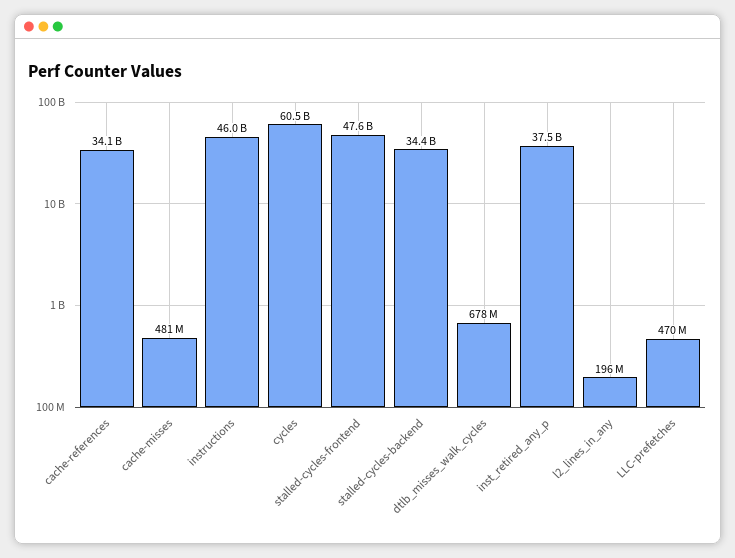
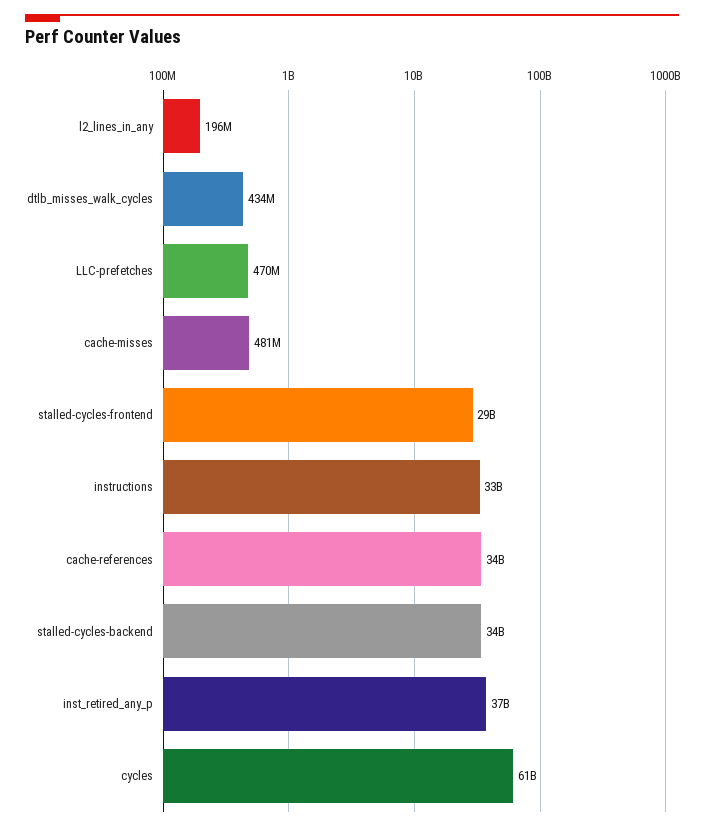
  {
    "cache-references": 34100000000,
    "cache-misses": 481000000,
-   "instructions": 46000000000,
+   "instructions": 33000000000,
    "cycles": 60500000000,
-   "stalled-cycles-frontend": 47600000000,
+   "stalled-cycles-frontend": 29000000000,
    "stalled-cycles-backend": 34400000000,
-   "dtlb_misses_walk_cycles": 678000000,
+   "dtlb_misses_walk_cycles": 434000000,
    "inst_retired_any_p": 37500000000,
    "l2_lines_in_any": 196000000,
    "LLC-prefetches": 470000000
  }

